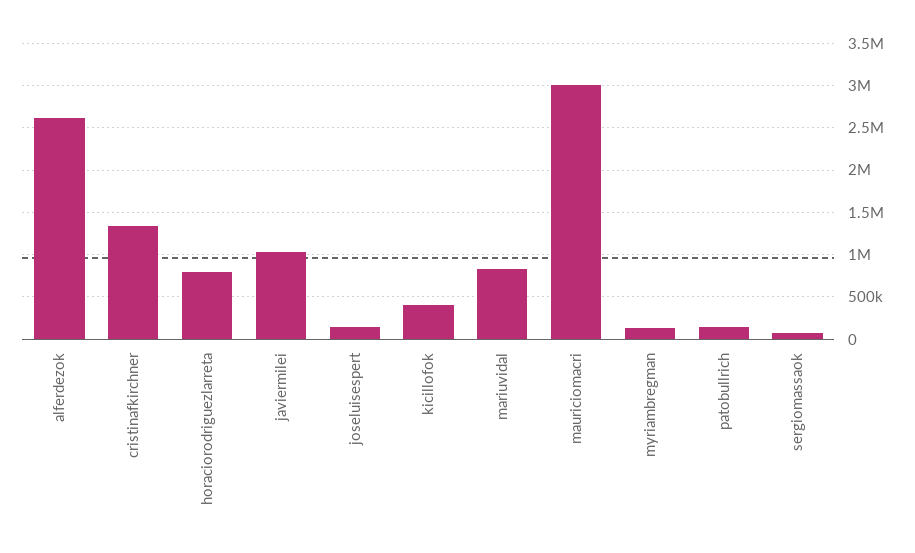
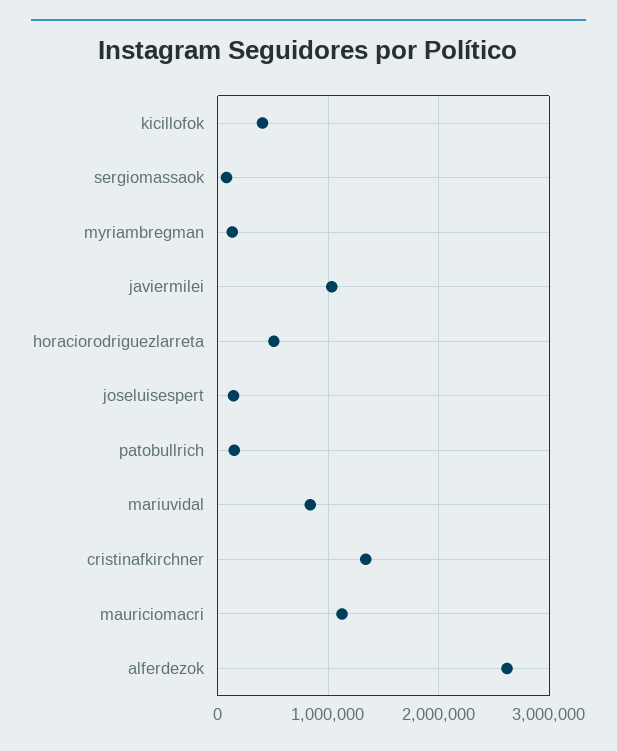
  {
    "alferdezok": 2600000,
    "cristinafkirchner": 1300000,
-   "horaciorodriguezlarreta": 800000,
+   "horaciorodriguezlarreta": 500000,
    "javiermilei": 1000000,
    "joseluisespert": 100000,
    "kicillofok": 400000,
    "mariuvidal": 800000,
-   "mauriciomacri": 3000000,
+   "mauriciomacri": 1100000,
    "myriambregman": 100000,
    "patobullrich": 100000,
    "sergiomassaok": 100000
  }

